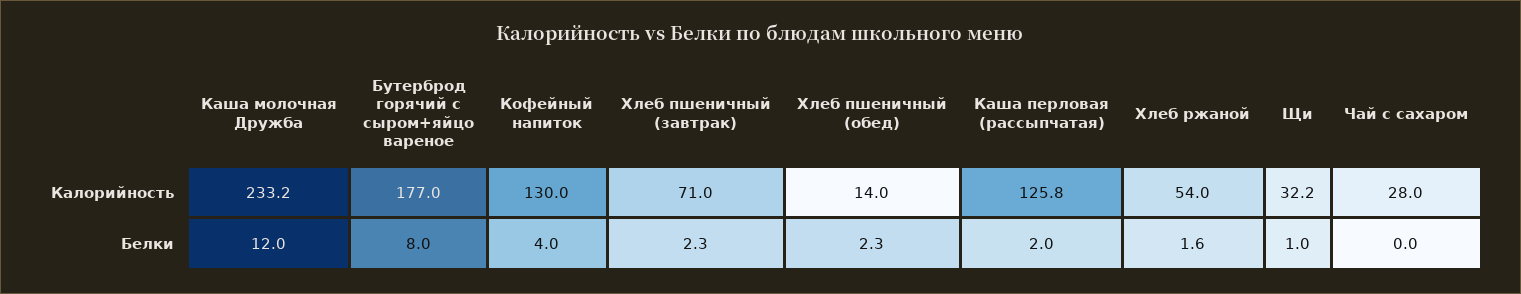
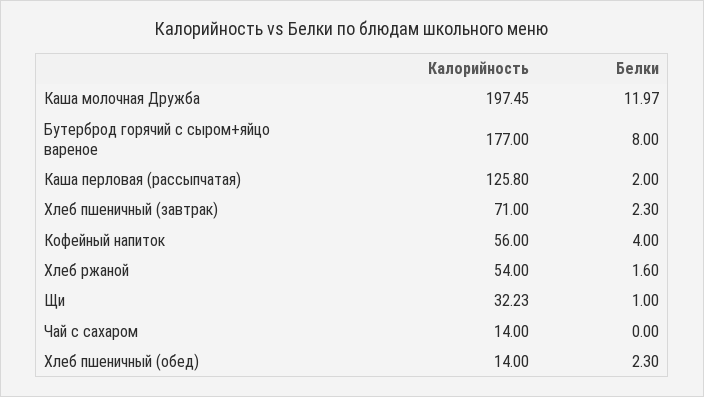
  {
    "Каша молочная Дружба": {
-     "Калорийность": 233.2,
+     "Калорийность": 197.45,
      "Белки": 11.97
    },
    "Бутерброд горячий с сыром+яйцо вареное": {
      "Калорийность": 177,
      "Белки": 8
    },
    "Кофейный напиток": {
-     "Калорийность": 130,
+     "Калорийность": 56,
      "Белки": 4
    },
    "Хлеб пшеничный (завтрак)": {
      "Калорийность": 71,
      "Белки": 2.3
    },
    "Хлеб пшеничный (обед)": {
      "Калорийность": 14,
      "Белки": 2.3
    },
    "Каша перловая (рассыпчатая)": {
      "Калорийность": 125.8,
      "Белки": 2
    },
    "Хлеб ржаной": {
      "Калорийность": 54,
      "Белки": 1.6
    },
    "Щи": {
      "Калорийность": 32.23,
      "Белки": 1
    },
    "Чай с сахаром": {
-     "Калорийность": 28,
+     "Калорийность": 14,
      "Белки": 0
    }
  }

